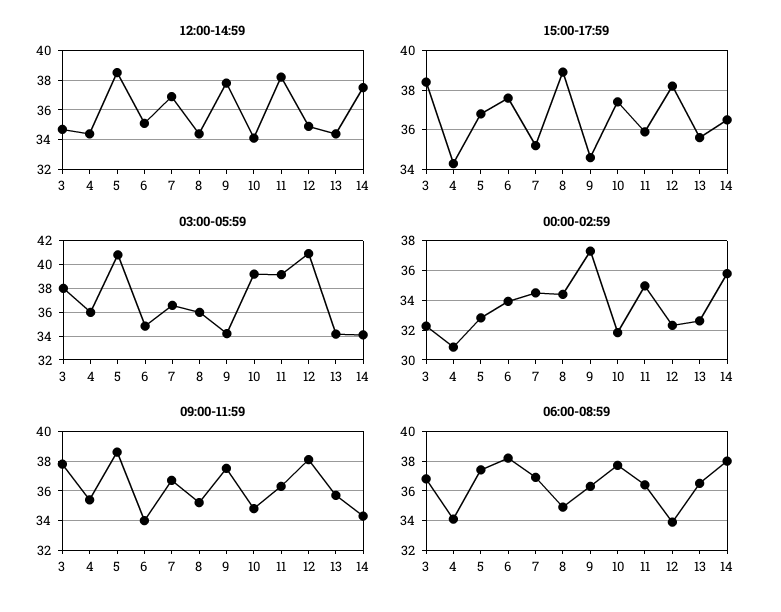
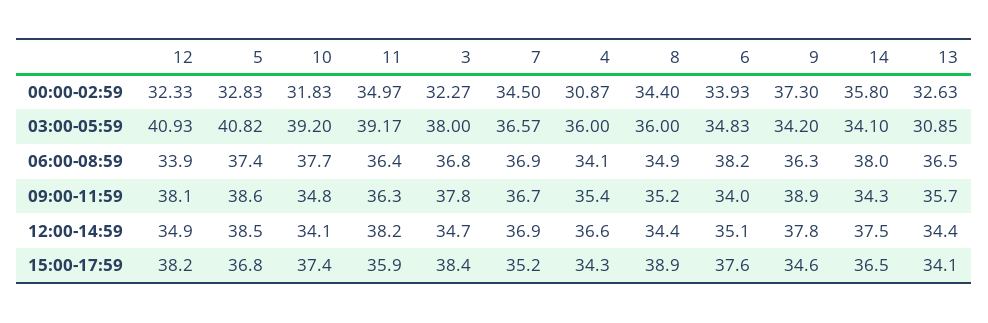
  {
    "12:00-14:59": {
      "3": 34.7,
-     "4": 34.5,
+     "4": 36.6,
      "5": 38.5,
      "6": 35.1,
      "7": 36.9,
      "8": 34.4,
      "9": 37.8,
      "10": 34.1,
      "11": 38.2,
      "12": 34.9,
      "13": 34.4,
      "14": 37.5
    },
    "15:00-17:59": {
      "3": 38.4,
      "4": 34.3,
      "5": 36.8,
      "6": 37.6,
      "7": 35.2,
      "8": 38.9,
      "9": 34.6,
      "10": 37.4,
      "11": 35.9,
      "12": 38.2,
-     "13": 35.5,
+     "13": 34.1,
      "14": 36.5
    },
    "03:00-05:59": {
      "3": 38,
      "4": 36,
      "5": 40.82,
      "6": 34.83,
      "7": 36.57,
      "8": 36,
      "9": 34.2,
      "10": 39.2,
      "11": 39.17,
      "12": 40.93,
-     "13": 34,
+     "13": 30.85,
      "14": 34.1
    },
    "00:00-02:59": {
      "3": 32.27,
      "4": 30.87,
      "5": 32.83,
      "6": 33.93,
      "7": 34.5,
      "8": 34.4,
      "9": 37.3,
      "10": 31.83,
      "11": 34.97,
      "12": 32.33,
      "13": 32.63,
      "14": 35.8
    },
    "09:00-11:59": {
      "3": 37.8,
      "4": 35.4,
      "5": 38.6,
      "6": 34,
      "7": 36.7,
      "8": 35.2,
-     "9": 37.5,
+     "9": 38.9,
      "10": 34.8,
      "11": 36.3,
      "12": 38.1,
      "13": 35.7,
      "14": 34.3
    },
    "06:00-08:59": {
      "3": 36.8,
      "4": 34.1,
      "5": 37.4,
      "6": 38.2,
      "7": 36.9,
      "8": 34.9,
      "9": 36.3,
      "10": 37.7,
      "11": 36.4,
      "12": 33.9,
      "13": 36.5,
      "14": 38
    }
  }

